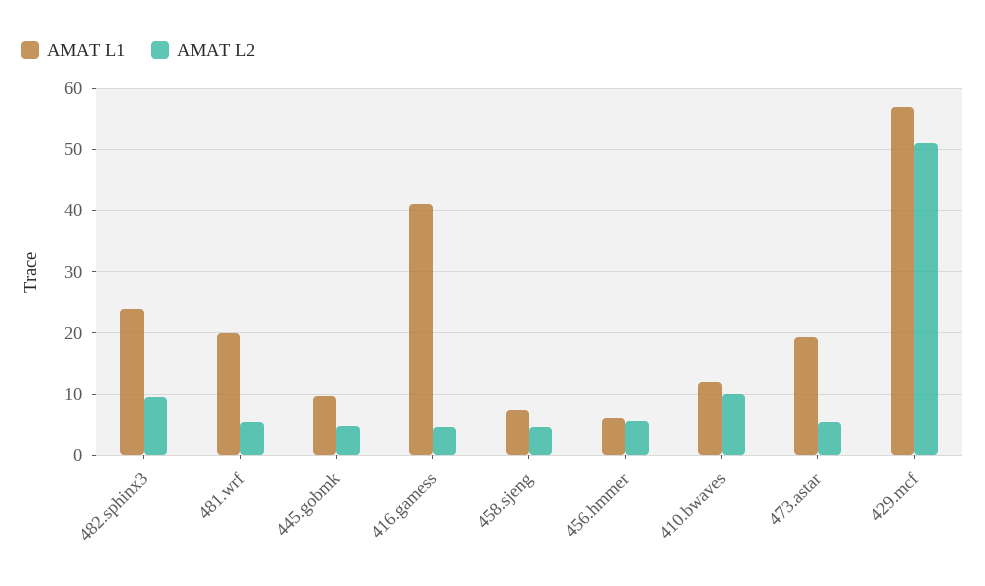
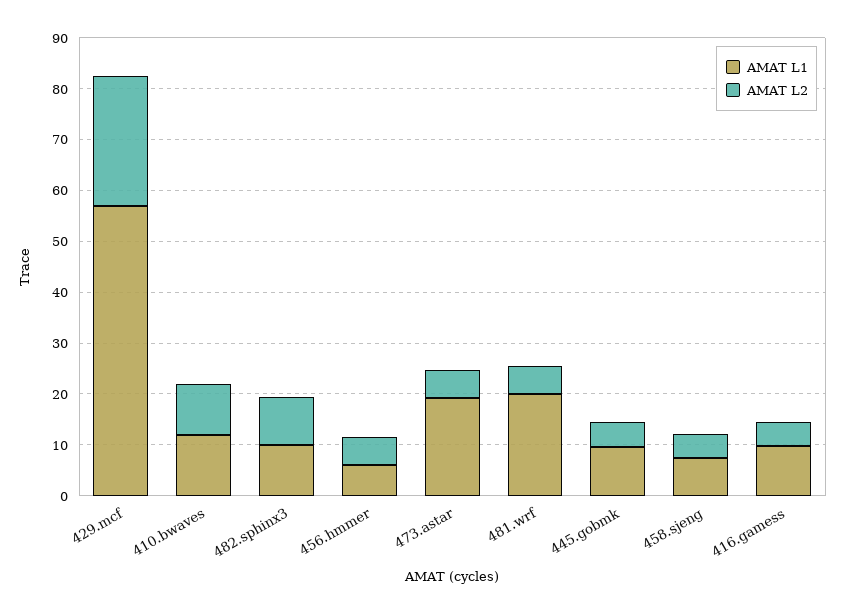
  {
    "AMAT L1": {
-     "482.sphinx3": 24,
+     "482.sphinx3": 10,
      "481.wrf": 20,
      "445.gobmk": 10,
-     "416.gamess": 41,
+     "416.gamess": 10,
      "458.sjeng": 7,
      "456.hmmer": 6,
      "410.bwaves": 12,
      "473.astar": 19,
      "429.mcf": 57
    },
    "AMAT L2": {
      "482.sphinx3": 9,
      "481.wrf": 5,
      "445.gobmk": 5,
      "416.gamess": 5,
      "458.sjeng": 5,
      "456.hmmer": 6,
      "410.bwaves": 10,
      "473.astar": 5,
-     "429.mcf": 51
+     "429.mcf": 26
    }
  }

